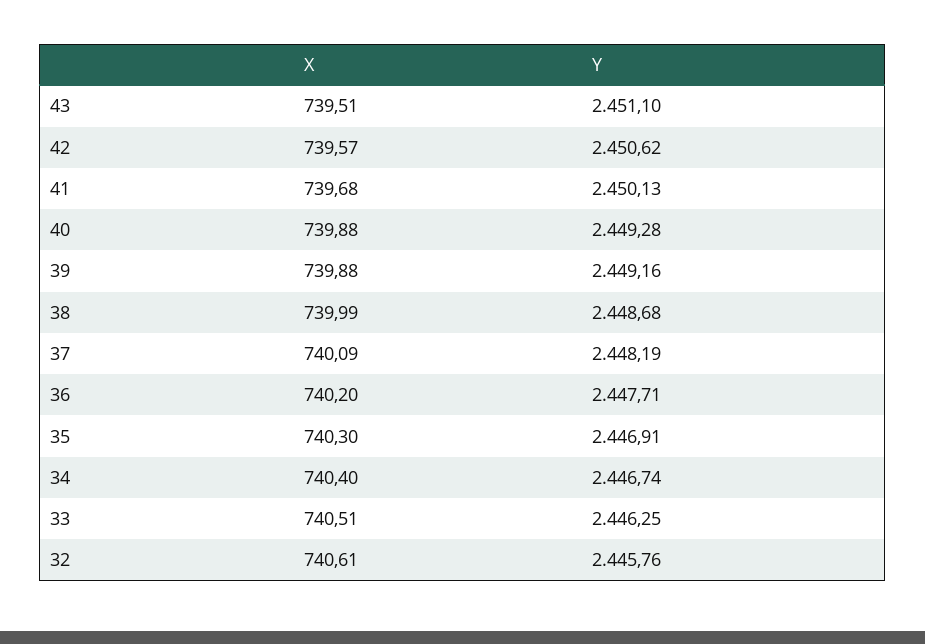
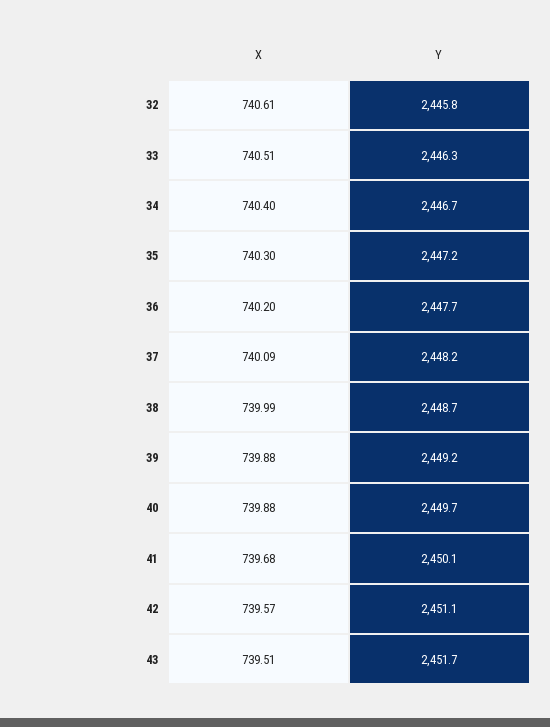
  {
    "X": {
      "43": 739.51,
      "42": 739.57,
      "41": 739.68,
      "40": 739.88,
      "39": 739.88,
      "38": 739.99,
      "37": 740.09,
      "36": 740.2,
      "35": 740.3,
      "34": 740.4,
      "33": 740.51,
      "32": 740.61
    },
    "Y": {
-     "43": 2451.1,
+     "43": 2451.7,
-     "42": 2450.62,
+     "42": 2451.1,
      "41": 2450.13,
-     "40": 2449.28,
+     "40": 2449.7,
      "39": 2449.16,
      "38": 2448.68,
      "37": 2448.19,
      "36": 2447.71,
-     "35": 2446.91,
+     "35": 2447.2,
      "34": 2446.74,
      "33": 2446.25,
      "32": 2445.76
    }
  }

